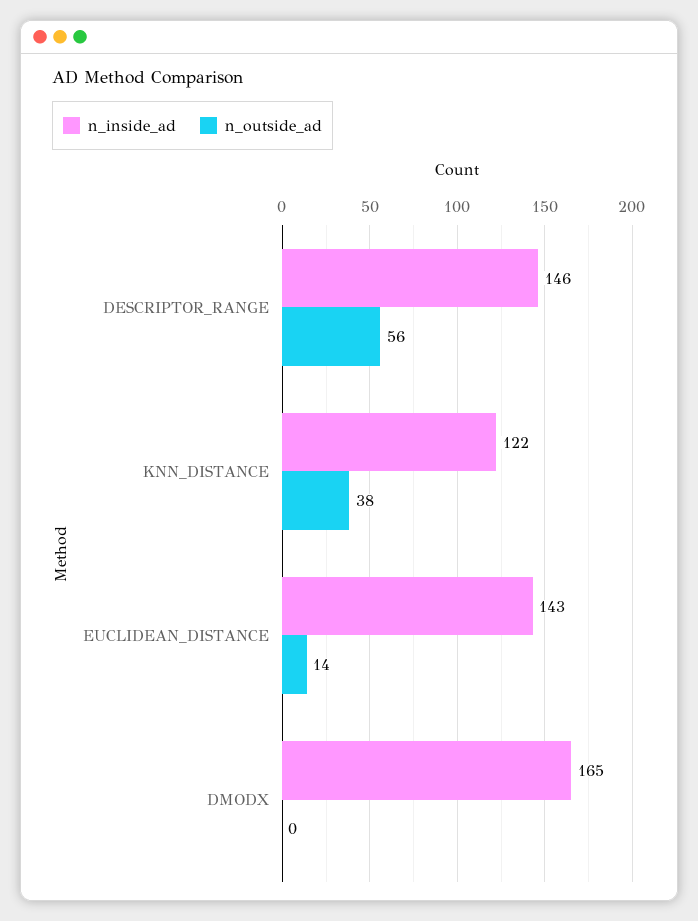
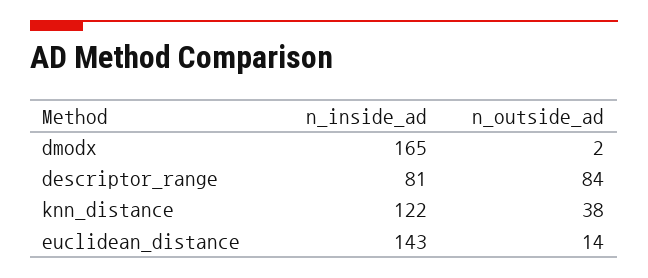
  {
    "n_inside_ad": {
-     "DESCRIPTOR_RANGE": 146,
+     "DESCRIPTOR_RANGE": 81,
      "KNN_DISTANCE": 122,
      "EUCLIDEAN_DISTANCE": 143,
      "DMODX": 165
    },
    "n_outside_ad": {
-     "DESCRIPTOR_RANGE": 56,
+     "DESCRIPTOR_RANGE": 84,
      "KNN_DISTANCE": 38,
      "EUCLIDEAN_DISTANCE": 14,
-     "DMODX": 0
+     "DMODX": 2
    }
  }

